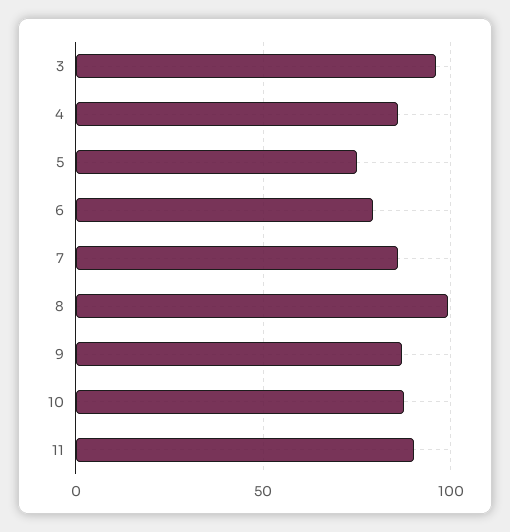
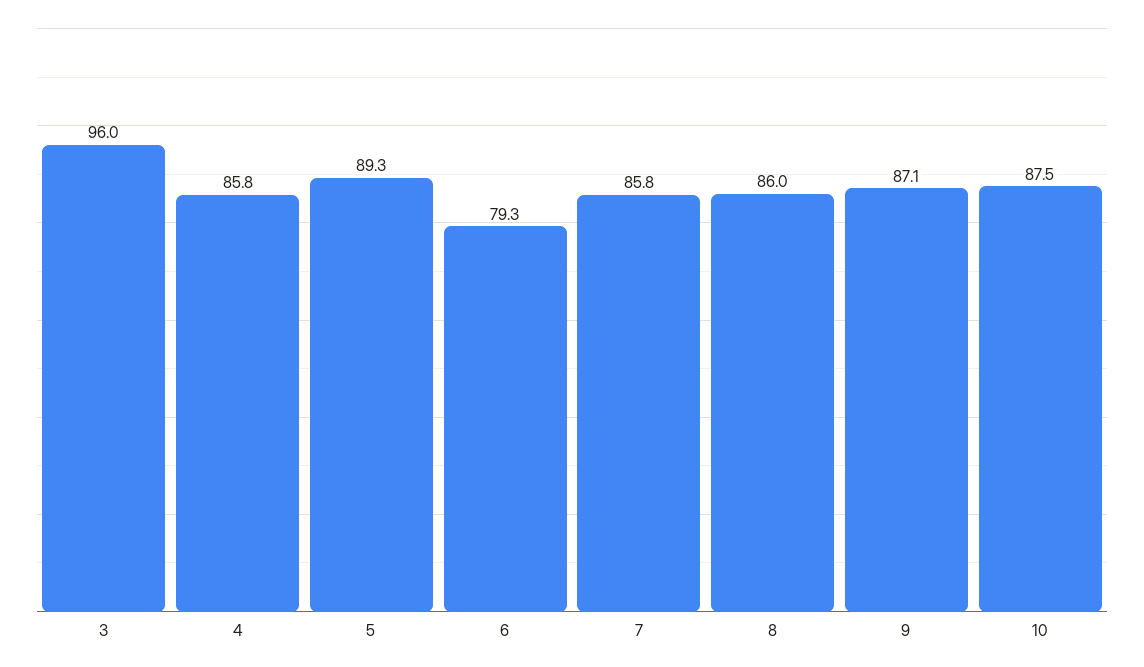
  {
    "3": 96,
    "4": 85.8,
-   "5": 75,
+   "5": 89.3,
    "6": 79.3,
    "7": 85.8,
-   "8": 100,
+   "8": 86,
    "9": 87.1,
-   "10": 87.5,
+   "10": 87.5
-   "11": 90
  }

